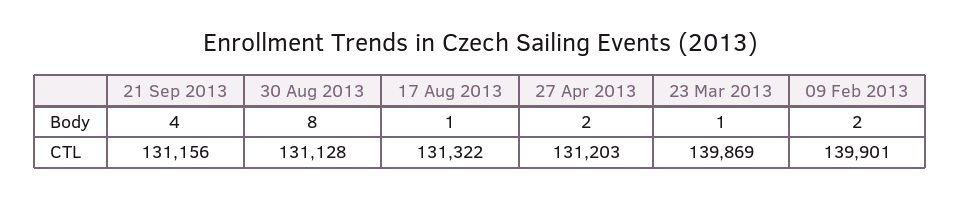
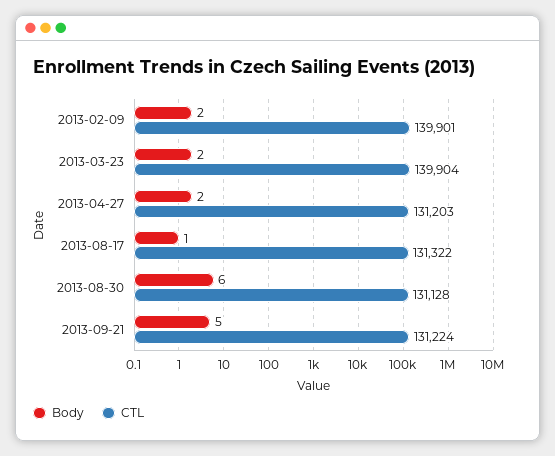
  {
    "Body": {
-     "21 Sep 2013": 4,
+     "21 Sep 2013": 5,
-     "30 Aug 2013": 8,
+     "30 Aug 2013": 6,
      "17 Aug 2013": 1,
      "27 Apr 2013": 2,
-     "23 Mar 2013": 1,
+     "23 Mar 2013": 2,
      "09 Feb 2013": 2
    },
    "CTL": {
-     "21 Sep 2013": 131156,
+     "21 Sep 2013": 131224,
      "30 Aug 2013": 131128,
      "17 Aug 2013": 131322,
      "27 Apr 2013": 131203,
-     "23 Mar 2013": 139869,
+     "23 Mar 2013": 139904,
      "09 Feb 2013": 139901
    }
  }

